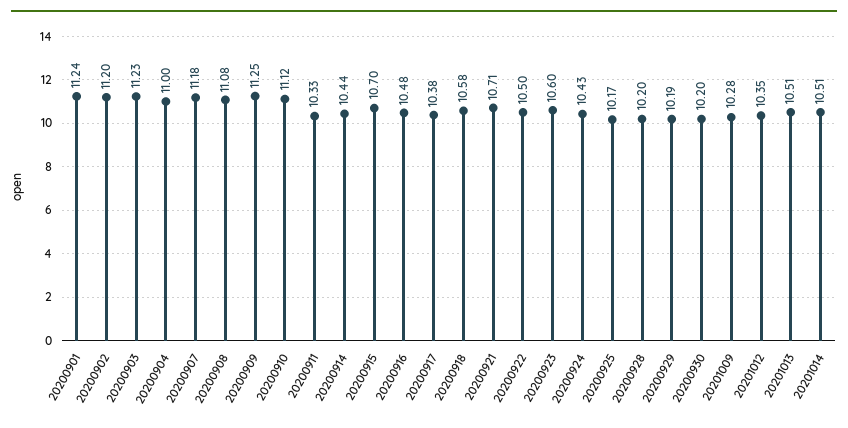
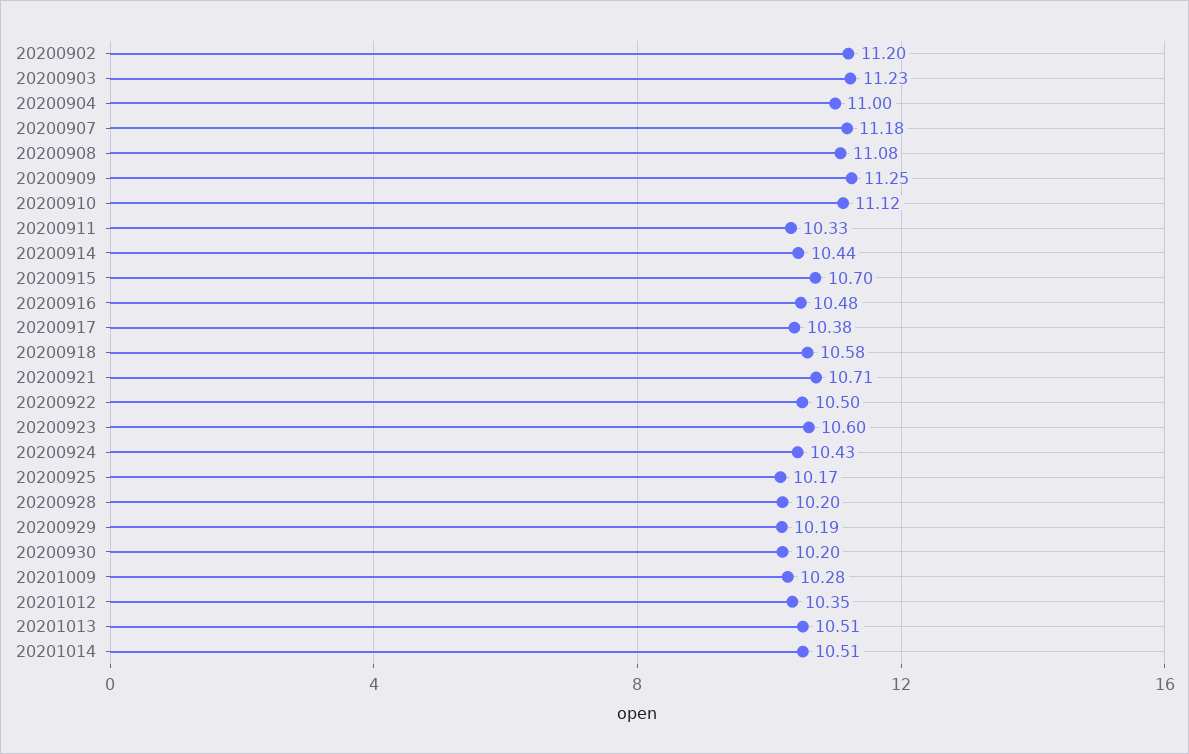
  {
-   "20200901": 11.24,
    "20200902": 11.2,
    "20200903": 11.23,
    "20200904": 11,
    "20200907": 11.18,
    "20200908": 11.08,
    "20200909": 11.25,
    "20200910": 11.12,
    "20200911": 10.33,
    "20200914": 10.44,
    "20200915": 10.7,
    "20200916": 10.48,
    "20200917": 10.38,
    "20200918": 10.58,
    "20200921": 10.71,
    "20200922": 10.5,
    "20200923": 10.6,
    "20200924": 10.43,
    "20200925": 10.17,
    "20200928": 10.2,
    "20200929": 10.19,
    "20200930": 10.2,
    "20201009": 10.28,
    "20201012": 10.35,
    "20201013": 10.51,
    "20201014": 10.51
  }

